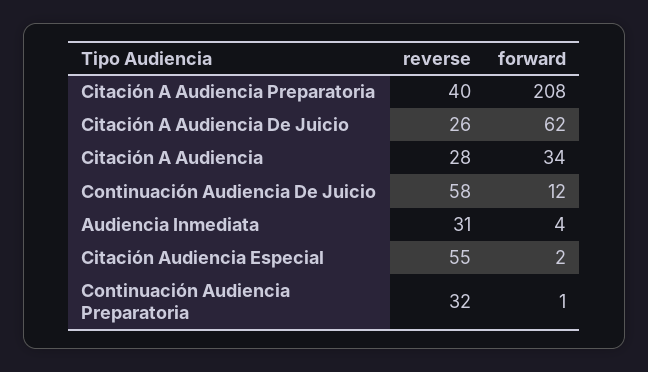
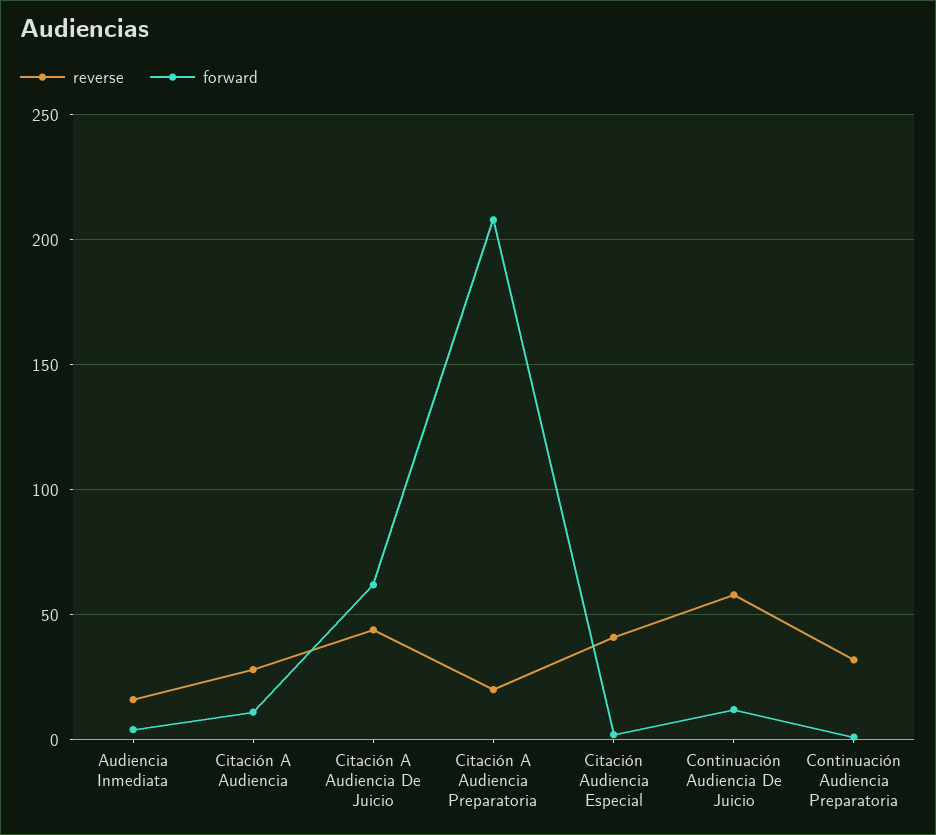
  {
    "reverse": {
-     "Citación A Audiencia Preparatoria": 40,
+     "Citación A Audiencia Preparatoria": 20,
-     "Citación A Audiencia De Juicio": 26,
+     "Citación A Audiencia De Juicio": 45,
      "Citación A Audiencia": 28,
      "Continuación Audiencia De Juicio": 58,
-     "Audiencia Inmediata": 31,
+     "Audiencia Inmediata": 15,
-     "Citación Audiencia Especial": 55,
+     "Citación Audiencia Especial": 40,
      "Continuación Audiencia Preparatoria": 32
    },
    "forward": {
      "Citación A Audiencia Preparatoria": 208,
      "Citación A Audiencia De Juicio": 62,
-     "Citación A Audiencia": 34,
+     "Citación A Audiencia": 10,
      "Continuación Audiencia De Juicio": 12,
      "Audiencia Inmediata": 4,
      "Citación Audiencia Especial": 2,
      "Continuación Audiencia Preparatoria": 1
    }
  }

